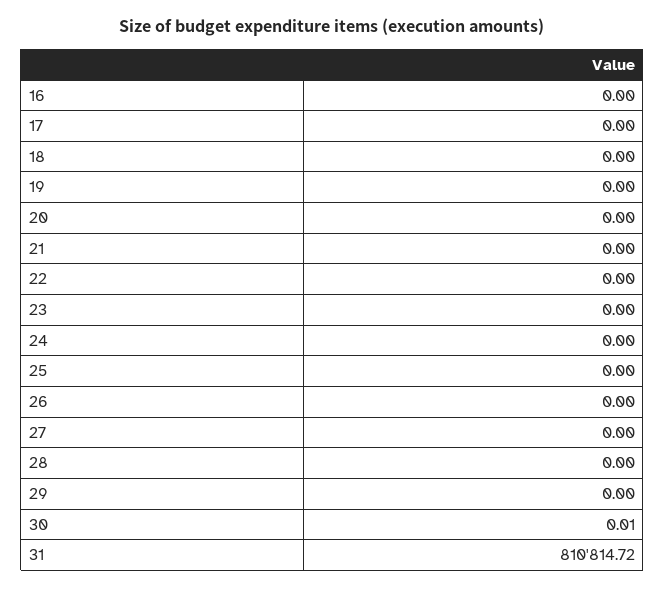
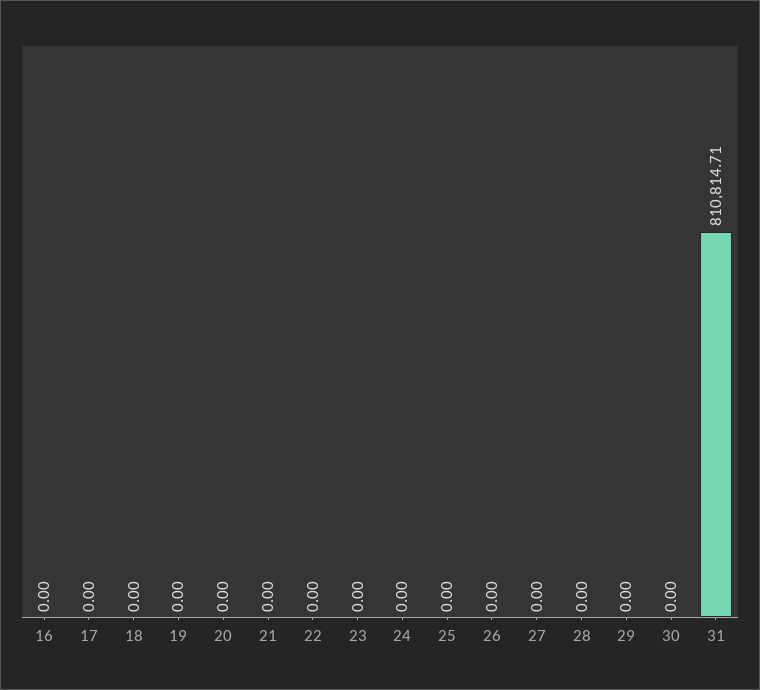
  {
    "16": 0,
    "17": 0,
    "18": 0,
    "19": 0,
    "20": 0,
    "21": 0,
    "22": 0,
    "23": 0,
    "24": 0,
    "25": 0,
    "26": 0,
    "27": 0,
    "28": 0,
    "29": 0,
-   "30": 0.01,
+   "30": 0,
-   "31": 810814.72
+   "31": 810814.71
  }

